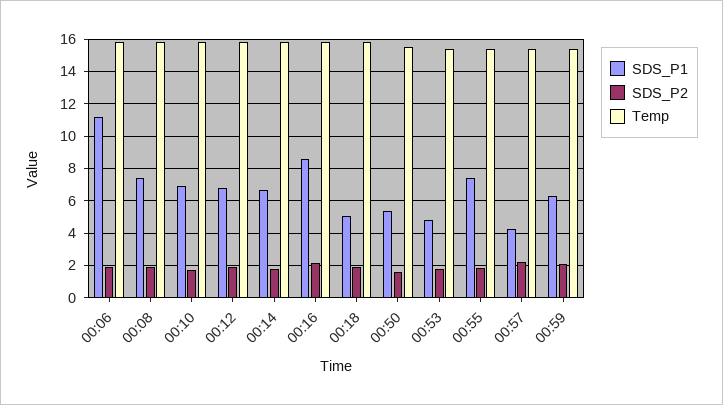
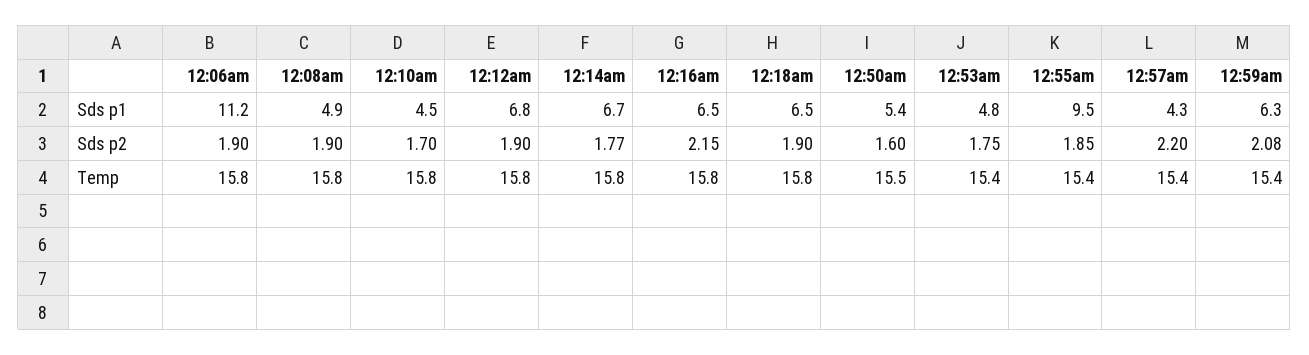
  {
    "SDS_P1": {
      "00:06": 11.2,
-     "00:08": 7.5,
+     "00:08": 4.9,
-     "00:10": 7,
+     "00:10": 4.5,
      "00:12": 6.8,
      "00:14": 6.7,
-     "00:16": 8.5,
+     "00:16": 6.5,
-     "00:18": 5,
+     "00:18": 6.5,
      "00:50": 5.4,
      "00:53": 4.8,
-     "00:55": 7.5,
+     "00:55": 9.5,
      "00:57": 4.3,
      "00:59": 6.3
    },
    "SDS_P2": {
      "00:06": 1.9,
      "00:08": 1.9,
      "00:10": 1.7,
      "00:12": 1.9,
      "00:14": 1.77,
      "00:16": 2.15,
      "00:18": 1.9,
      "00:50": 1.6,
      "00:53": 1.75,
      "00:55": 1.85,
      "00:57": 2.2,
      "00:59": 2.08
    },
    "Temp": {
      "00:06": 15.8,
      "00:08": 15.8,
      "00:10": 15.8,
      "00:12": 15.8,
      "00:14": 15.8,
      "00:16": 15.8,
      "00:18": 15.8,
      "00:50": 15.5,
      "00:53": 15.4,
      "00:55": 15.4,
      "00:57": 15.4,
      "00:59": 15.4
    }
  }

